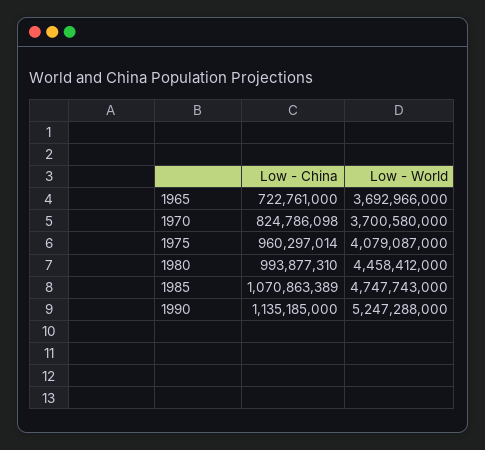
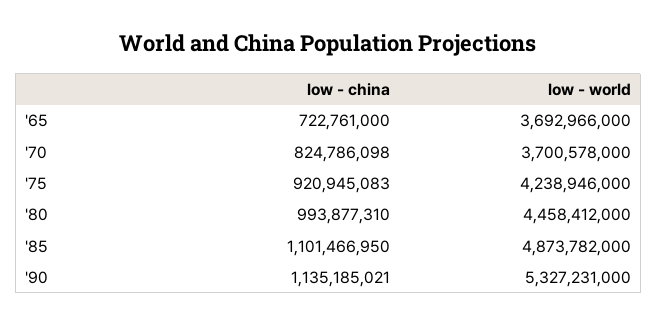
  {
    "Low - China": {
      "1965": 722761000,
      "1970": 824786098,
-     "1975": 960297014,
+     "1975": 920945083,
      "1980": 993877310,
-     "1985": 1070863389,
+     "1985": 1101466950,
-     "1990": 1135185000
+     "1990": 1135185021
    },
    "Low - World": {
      "1965": 3692966000,
-     "1970": 3700580000,
+     "1970": 3700578000,
-     "1975": 4079087000,
+     "1975": 4238946000,
      "1980": 4458412000,
-     "1985": 4747743000,
+     "1985": 4873782000,
-     "1990": 5247288000
+     "1990": 5327231000
    }
  }

